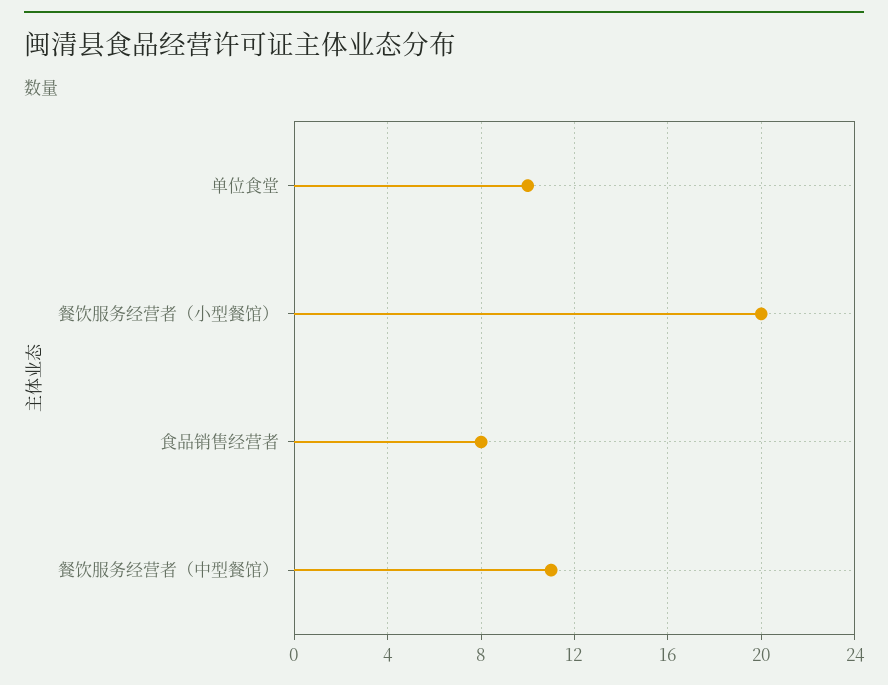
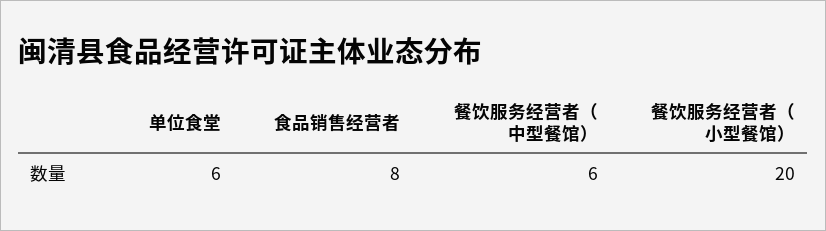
  {
-   "单位食堂": 10,
+   "单位食堂": 6,
    "餐饮服务经营者（小型餐馆）": 20,
    "食品销售经营者": 8,
-   "餐饮服务经营者（中型餐馆）": 11
+   "餐饮服务经营者（中型餐馆）": 6
  }

